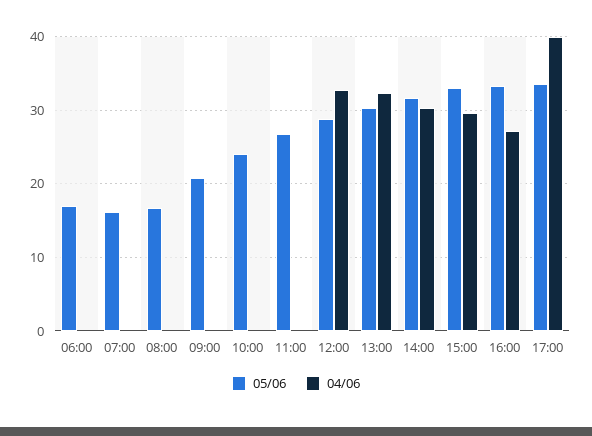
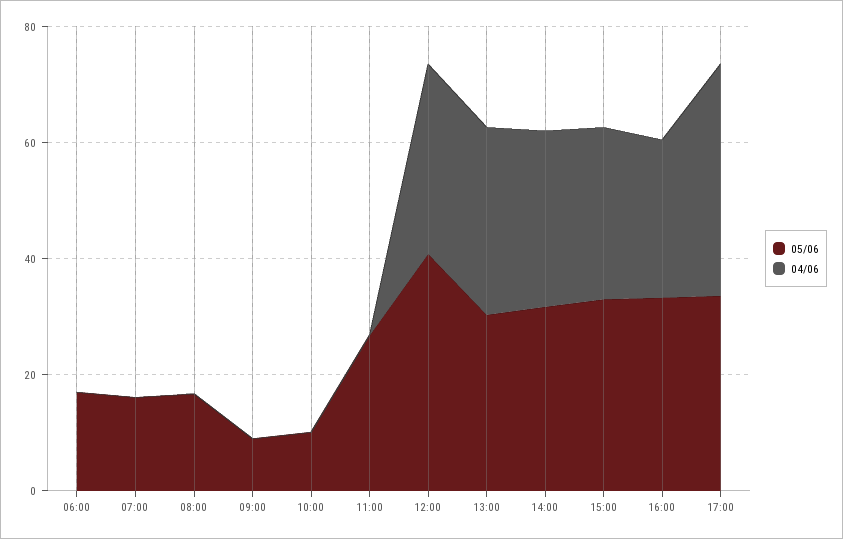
  {
    "05/06": {
      "06:00": 17,
      "07:00": 16,
      "08:00": 17,
-     "09:00": 21,
+     "09:00": 10,
-     "10:00": 24,
+     "10:00": 10,
      "11:00": 27,
-     "12:00": 29,
+     "12:00": 40,
      "13:00": 30,
      "14:00": 32,
      "15:00": 33,
      "16:00": 33,
      "17:00": 34
    },
    "04/06": {
      "06:00": 0,
      "07:00": 0,
      "08:00": 0,
      "09:00": 0,
      "10:00": 0,
      "11:00": 0,
      "12:00": 33,
      "13:00": 32,
      "14:00": 30,
      "15:00": 30,
      "16:00": 27,
      "17:00": 40
    }
  }

